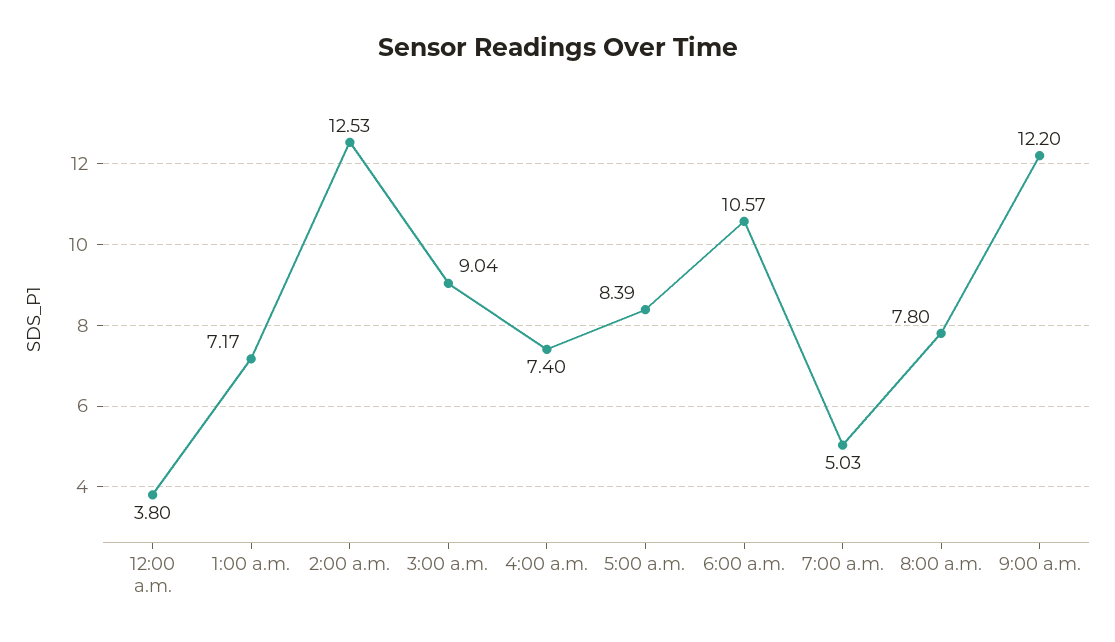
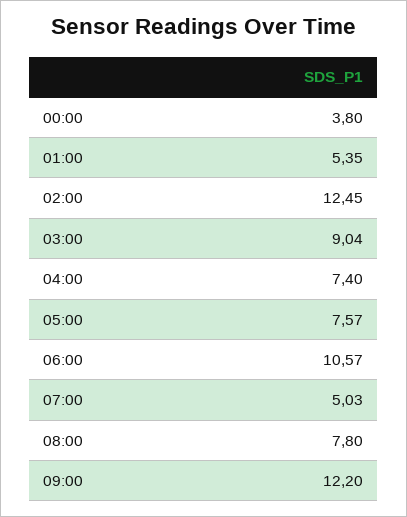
  {
    "12:00 a.m.": 3.8,
-   "1:00 a.m.": 7.17,
+   "1:00 a.m.": 5.35,
-   "2:00 a.m.": 12.53,
+   "2:00 a.m.": 12.45,
    "3:00 a.m.": 9.04,
    "4:00 a.m.": 7.4,
-   "5:00 a.m.": 8.39,
+   "5:00 a.m.": 7.57,
    "6:00 a.m.": 10.57,
    "7:00 a.m.": 5.03,
    "8:00 a.m.": 7.8,
    "9:00 a.m.": 12.2
  }

